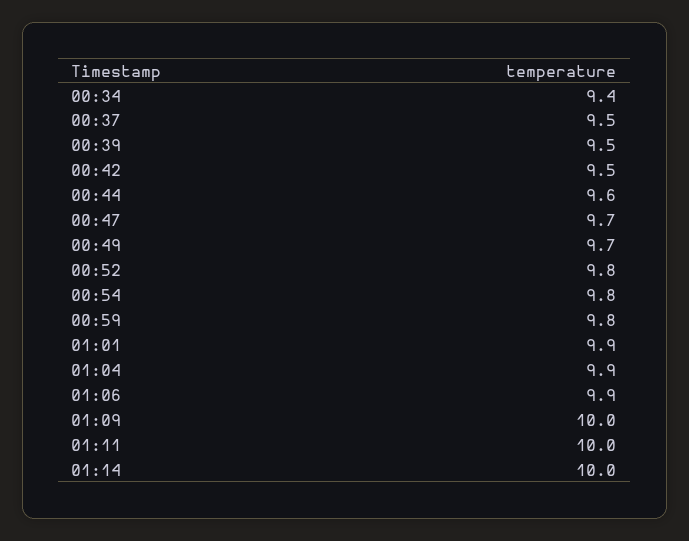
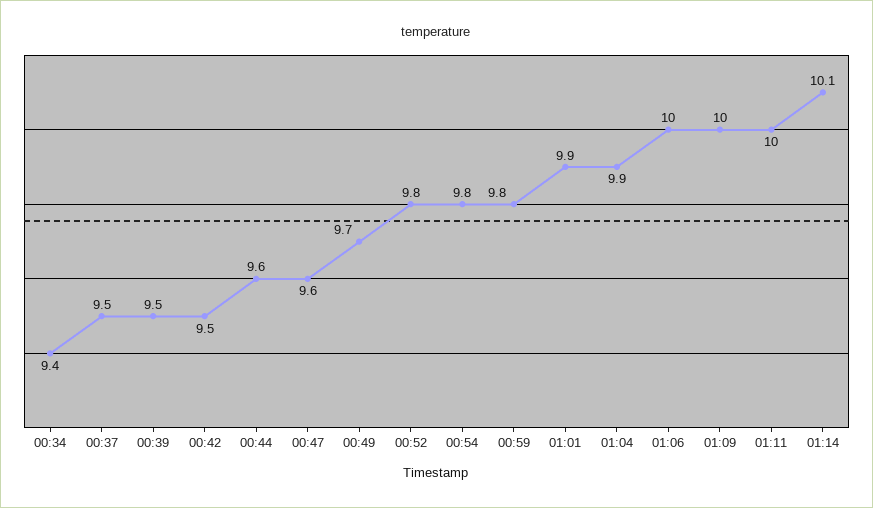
  {
    "00:34": 9.4,
    "00:37": 9.5,
    "00:39": 9.5,
    "00:42": 9.5,
    "00:44": 9.6,
-   "00:47": 9.7,
+   "00:47": 9.6,
    "00:49": 9.7,
    "00:52": 9.8,
    "00:54": 9.8,
    "00:59": 9.8,
    "01:01": 9.9,
    "01:04": 9.9,
-   "01:06": 9.9,
+   "01:06": 10,
    "01:09": 10,
    "01:11": 10,
-   "01:14": 10
+   "01:14": 10.1
  }

